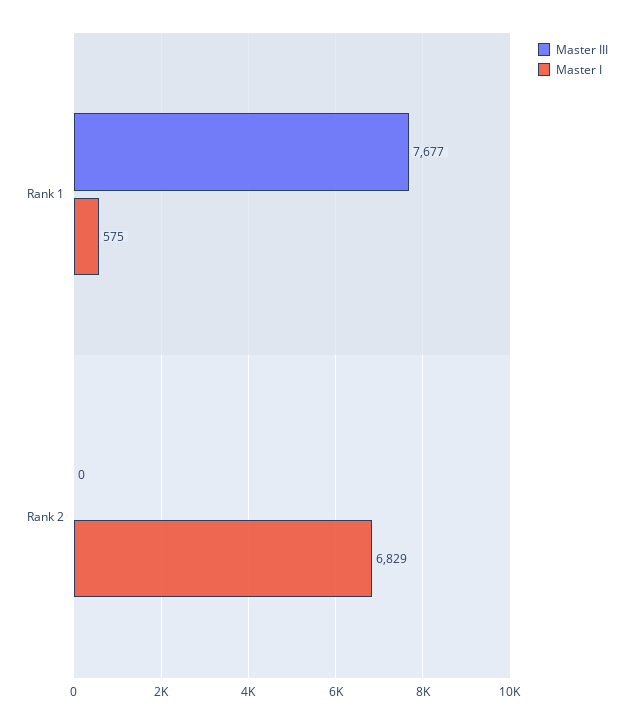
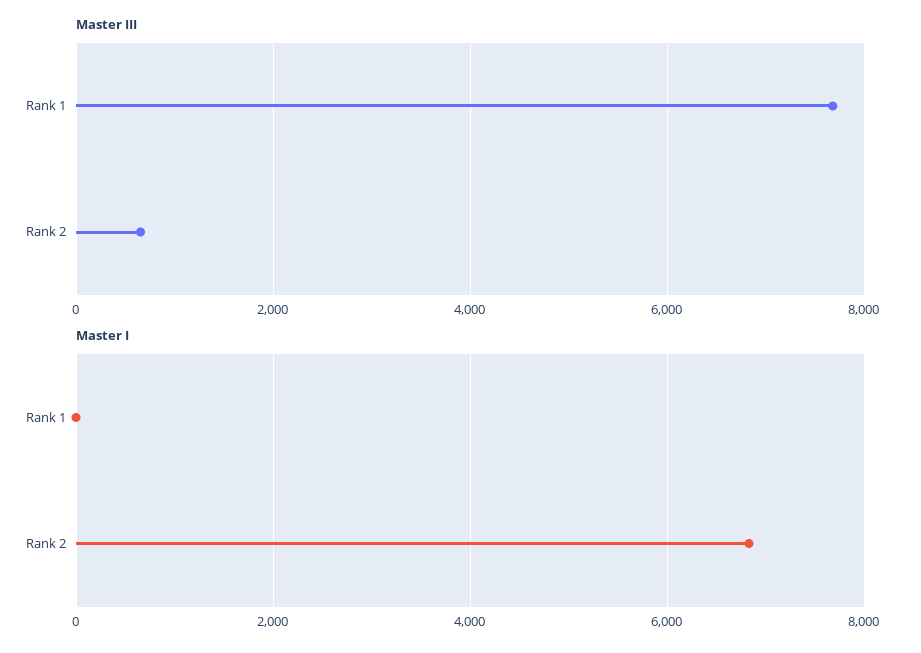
  {
    "Master III": {
      "Rank 1": 7677,
-     "Rank 2": 0
+     "Rank 2": 600
    },
    "Master I": {
-     "Rank 1": 575,
+     "Rank 1": 0,
      "Rank 2": 6829
    }
  }

